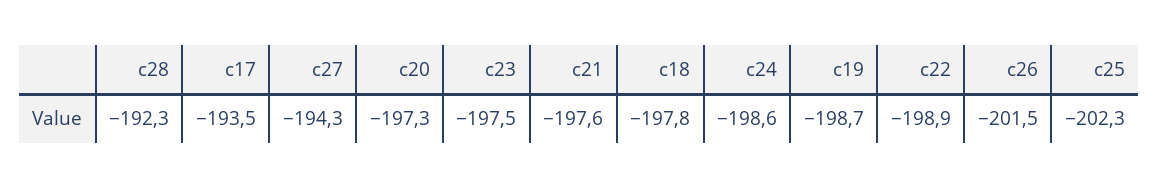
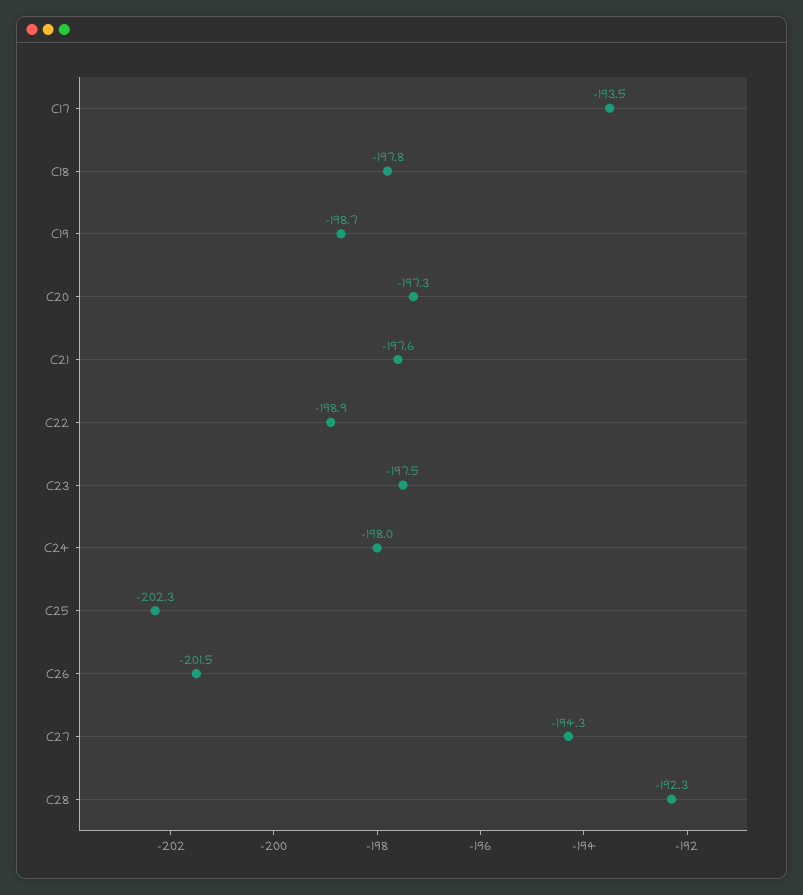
  {
    "c28": -192.3,
    "c17": -193.5,
    "c27": -194.3,
    "c20": -197.3,
    "c23": -197.5,
    "c21": -197.6,
    "c18": -197.8,
-   "c24": -198.6,
+   "c24": -198,
    "c19": -198.7,
    "c22": -198.9,
    "c26": -201.5,
    "c25": -202.3
  }

